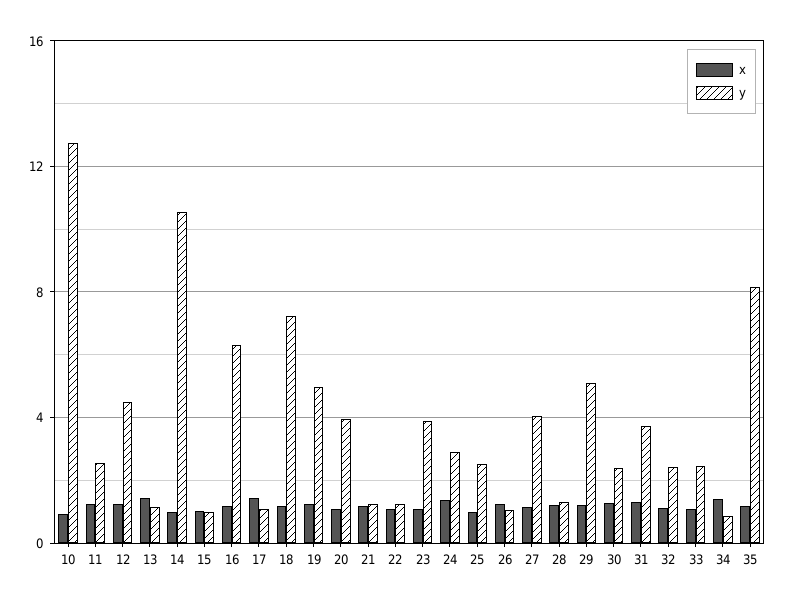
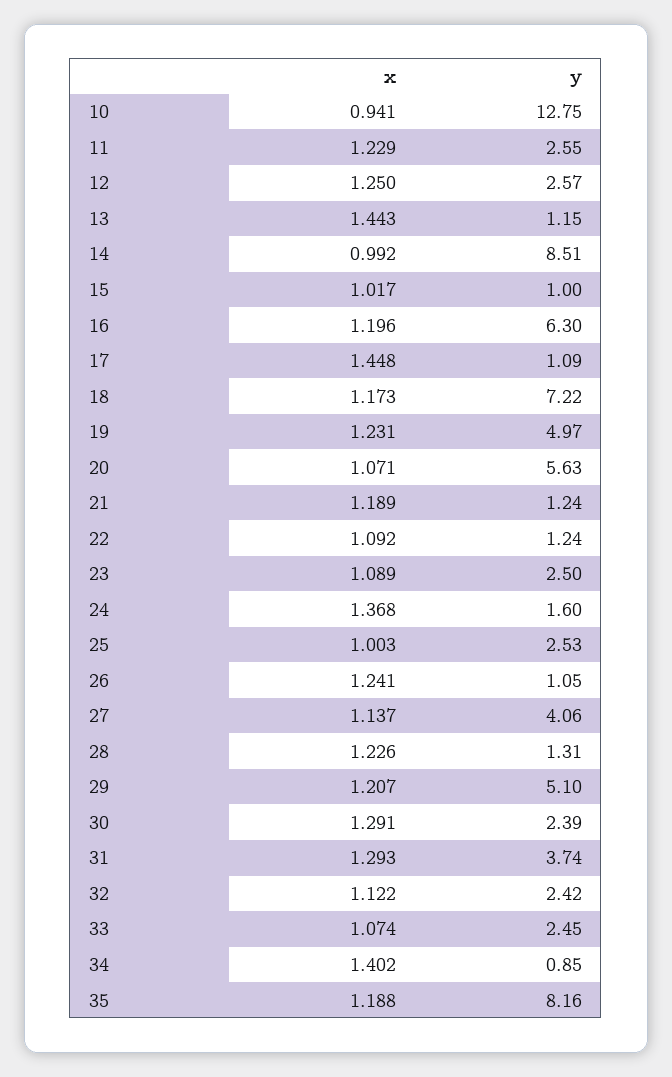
  {
    "x": {
      "10": 0.941,
      "11": 1.229,
      "12": 1.25,
      "13": 1.443,
      "14": 0.992,
      "15": 1.017,
      "16": 1.196,
      "17": 1.448,
      "18": 1.173,
      "19": 1.231,
      "20": 1.071,
      "21": 1.189,
      "22": 1.092,
      "23": 1.089,
      "24": 1.368,
      "25": 1.003,
      "26": 1.241,
      "27": 1.137,
      "28": 1.226,
      "29": 1.207,
      "30": 1.291,
      "31": 1.293,
      "32": 1.122,
      "33": 1.074,
      "34": 1.402,
      "35": 1.188
    },
    "y": {
      "10": 12.75,
      "11": 2.55,
-     "12": 4.5,
+     "12": 2.57,
      "13": 1.15,
-     "14": 10.5,
+     "14": 8.51,
      "15": 1,
      "16": 6.3,
      "17": 1.09,
      "18": 7.22,
      "19": 4.97,
-     "20": 4,
+     "20": 5.63,
      "21": 1.24,
      "22": 1.24,
-     "23": 4,
+     "23": 2.5,
-     "24": 3,
+     "24": 1.6,
      "25": 2.53,
      "26": 1.05,
      "27": 4.06,
      "28": 1.31,
      "29": 5.1,
      "30": 2.39,
      "31": 3.74,
      "32": 2.42,
      "33": 2.45,
      "34": 0.85,
      "35": 8.16
    }
  }

